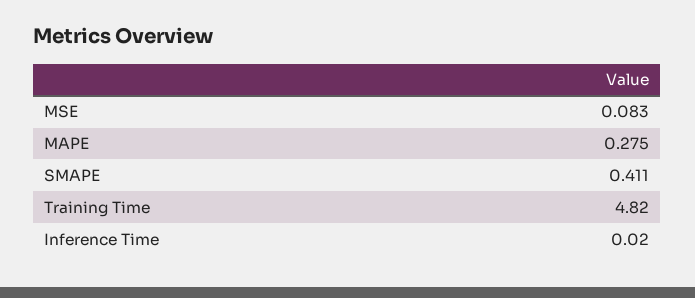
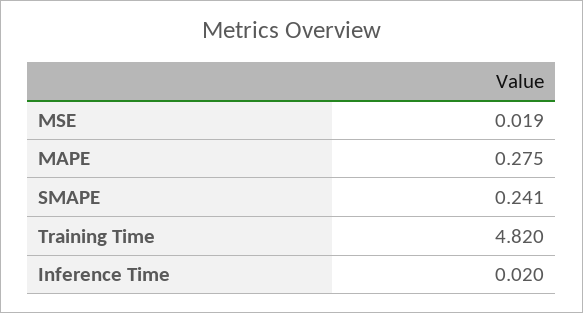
  {
-   "MSE": 0.083,
+   "MSE": 0.019,
    "MAPE": 0.275,
-   "SMAPE": 0.411,
+   "SMAPE": 0.241,
    "Training Time": 4.82,
    "Inference Time": 0.02
  }

